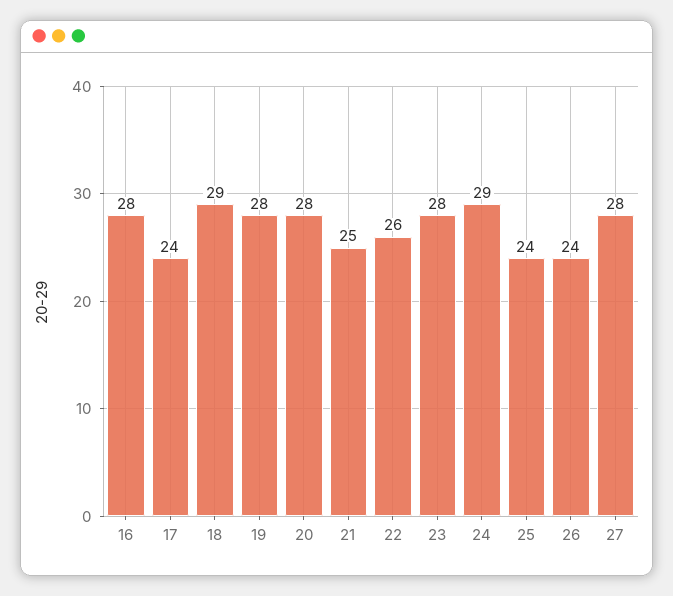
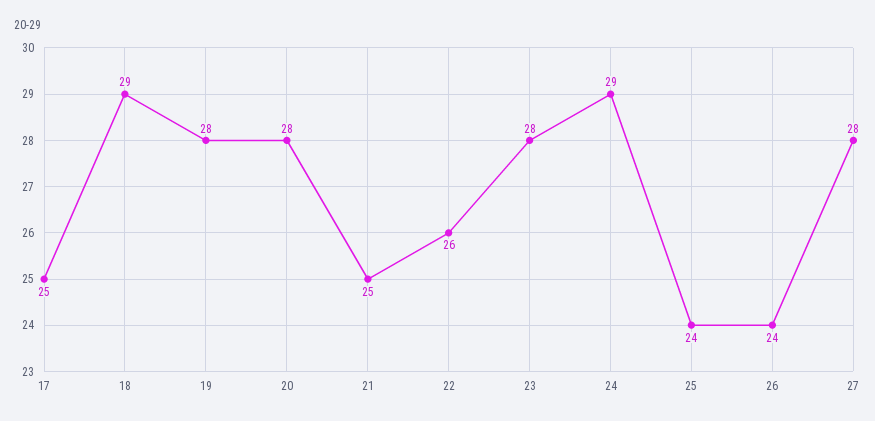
  {
-   "16": 28,
-   "17": 24,
+   "17": 25,
    "18": 29,
    "19": 28,
    "20": 28,
    "21": 25,
    "22": 26,
    "23": 28,
    "24": 29,
    "25": 24,
    "26": 24,
    "27": 28
  }

